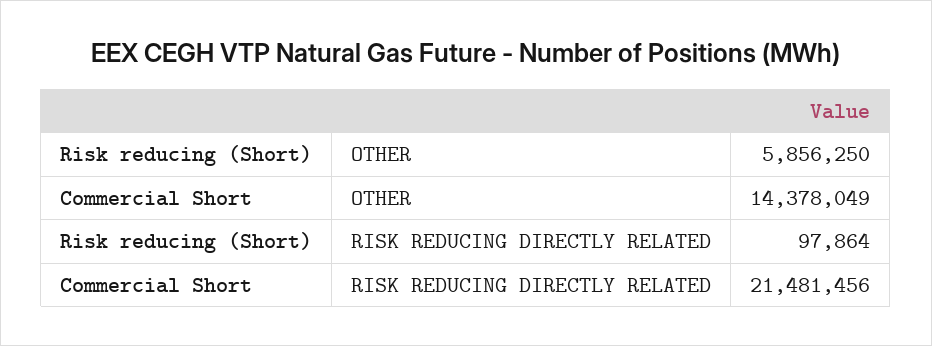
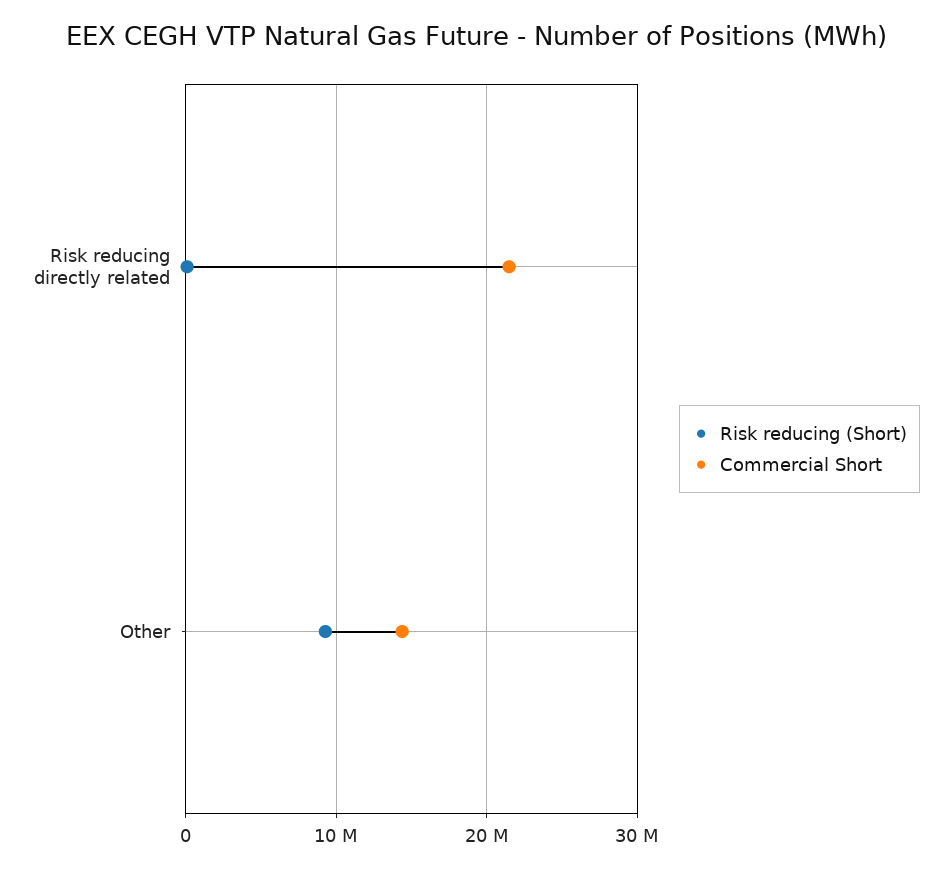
  {
    "Risk reducing (Short)": {
-     "OTHER": 5856250,
+     "OTHER": 9000000,
      "RISK REDUCING DIRECTLY RELATED": 97864
    },
    "Commercial Short": {
      "OTHER": 14378049,
      "RISK REDUCING DIRECTLY RELATED": 21481456
    }
  }

